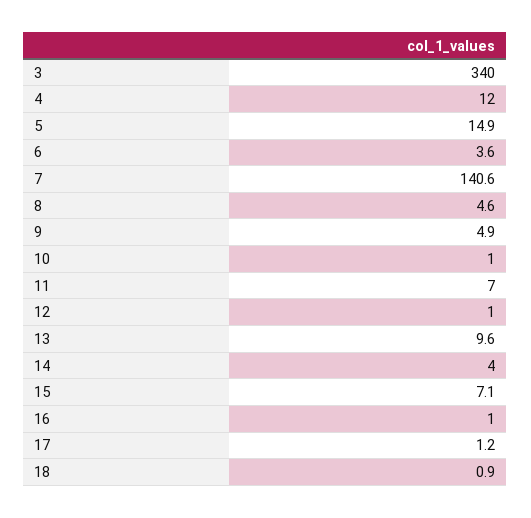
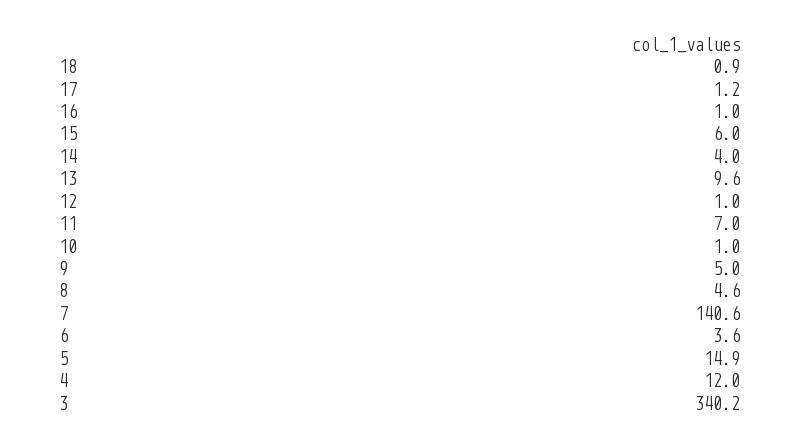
  {
-   "3": 340,
+   "3": 340.2,
    "4": 12,
    "5": 14.9,
    "6": 3.6,
    "7": 140.6,
    "8": 4.6,
-   "9": 4.9,
+   "9": 5,
    "10": 1,
    "11": 7,
    "12": 1,
    "13": 9.6,
    "14": 4,
-   "15": 7.1,
+   "15": 6,
    "16": 1,
    "17": 1.2,
    "18": 0.9
  }

